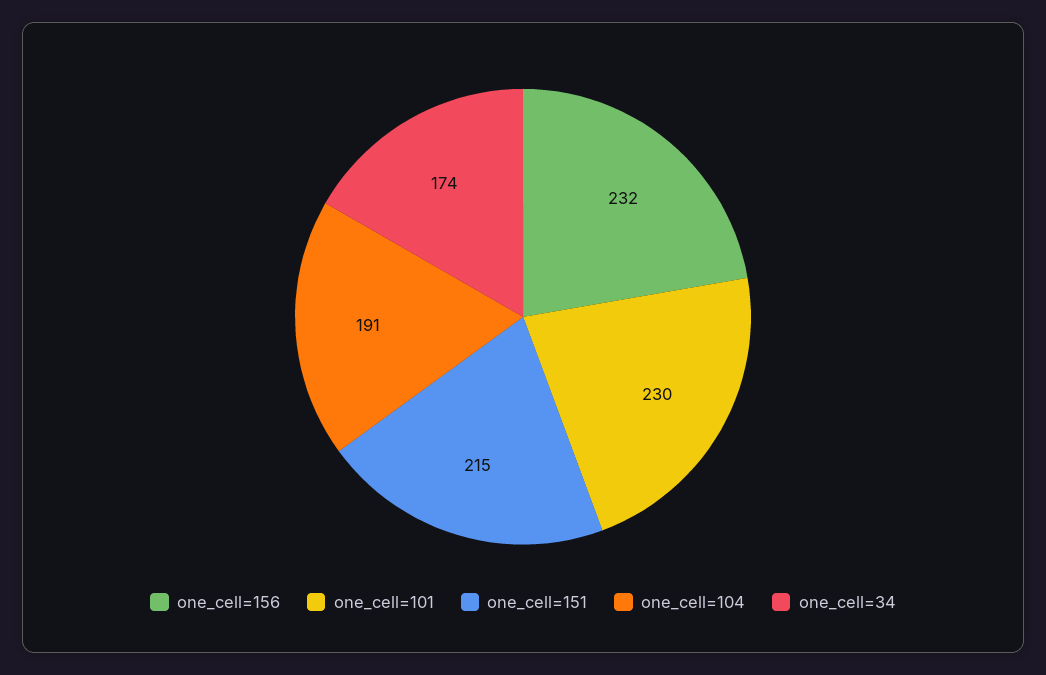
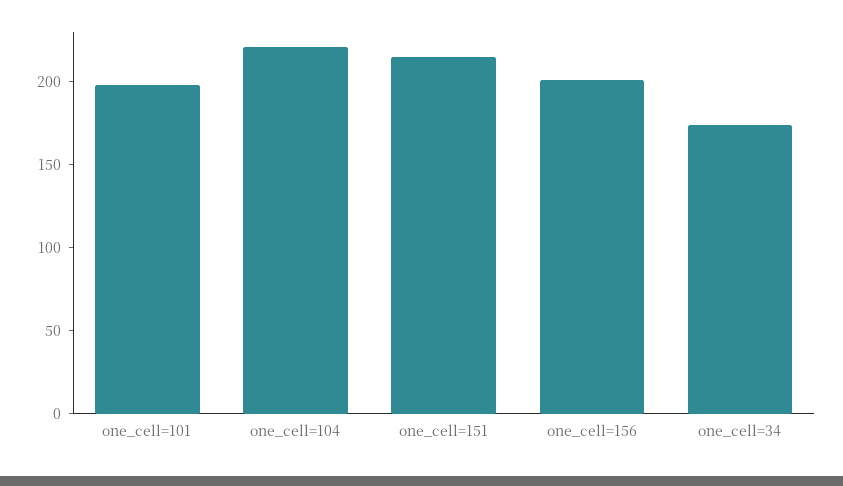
  {
-   "one_cell=156": 232,
+   "one_cell=156": 200,
-   "one_cell=101": 230,
+   "one_cell=101": 200,
    "one_cell=151": 215,
-   "one_cell=104": 191,
+   "one_cell=104": 220,
    "one_cell=34": 174
  }

